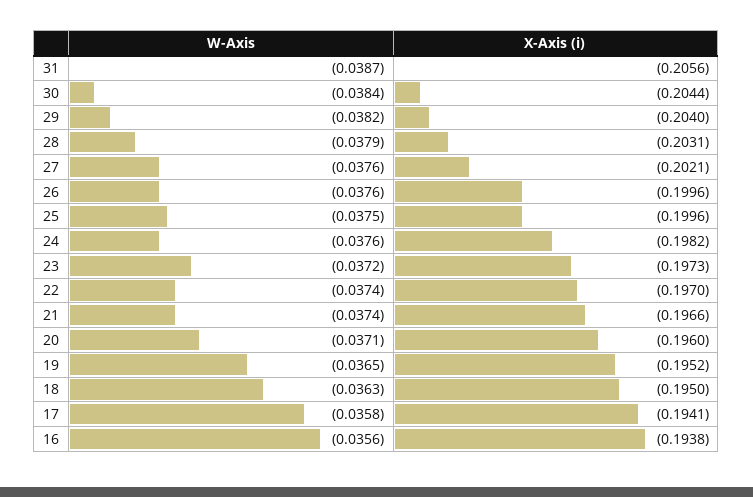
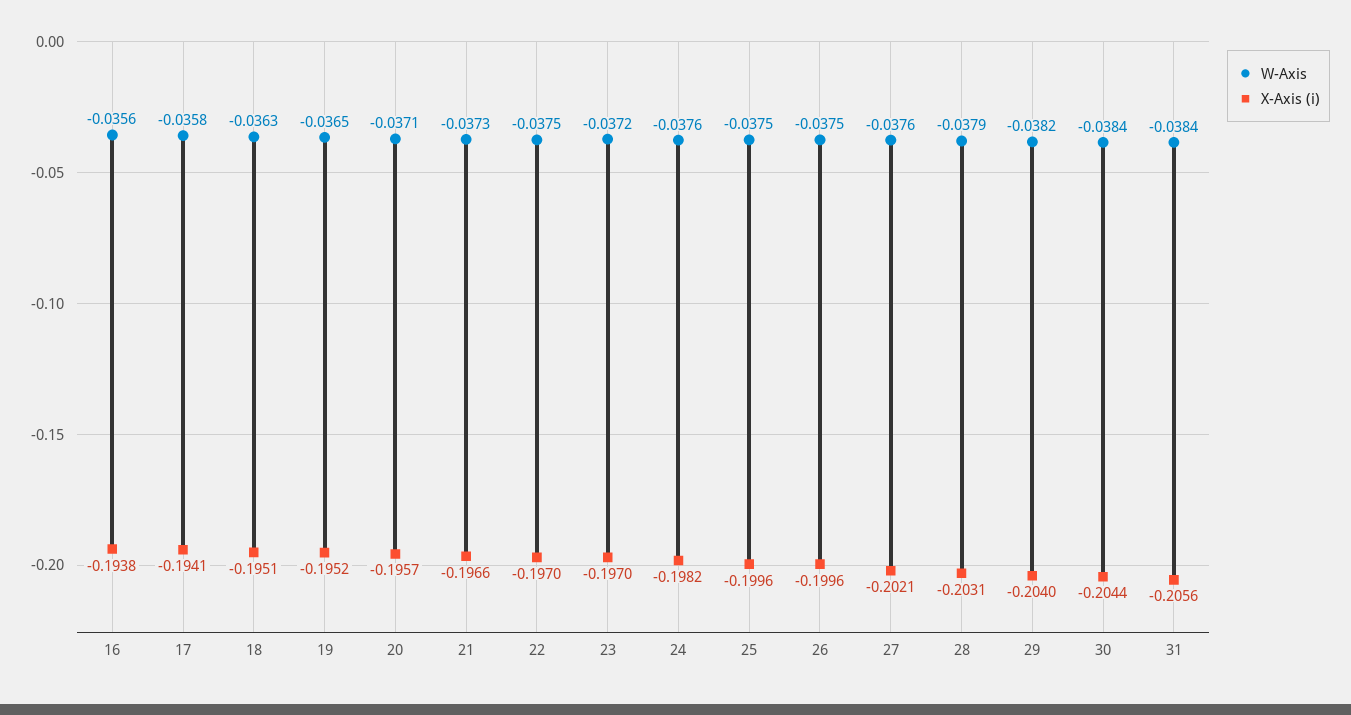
  {
    "W-Axis": {
-     "31": -0.0387,
+     "31": -0.0384,
      "30": -0.0384,
      "29": -0.0382,
      "28": -0.0379,
      "27": -0.0376,
-     "26": -0.0376,
+     "26": -0.0375,
      "25": -0.0375,
      "24": -0.0376,
      "23": -0.0372,
-     "22": -0.0374,
+     "22": -0.0375,
-     "21": -0.0374,
+     "21": -0.0373,
      "20": -0.0371,
      "19": -0.0365,
      "18": -0.0363,
      "17": -0.0358,
      "16": -0.0356
    },
    "X-Axis (i)": {
      "31": -0.2056,
      "30": -0.2044,
      "29": -0.204,
      "28": -0.2031,
      "27": -0.2021,
      "26": -0.1996,
      "25": -0.1996,
      "24": -0.1982,
-     "23": -0.1973,
+     "23": -0.197,
      "22": -0.197,
      "21": -0.1966,
-     "20": -0.196,
+     "20": -0.1957,
      "19": -0.1952,
-     "18": -0.195,
+     "18": -0.1951,
      "17": -0.1941,
      "16": -0.1938
    }
  }

